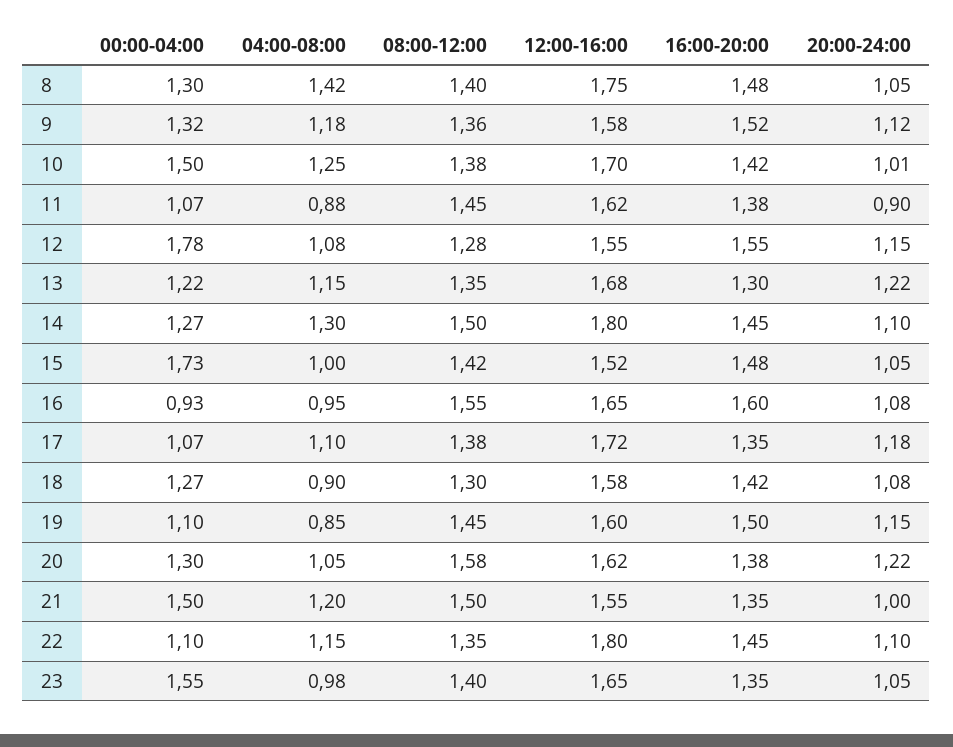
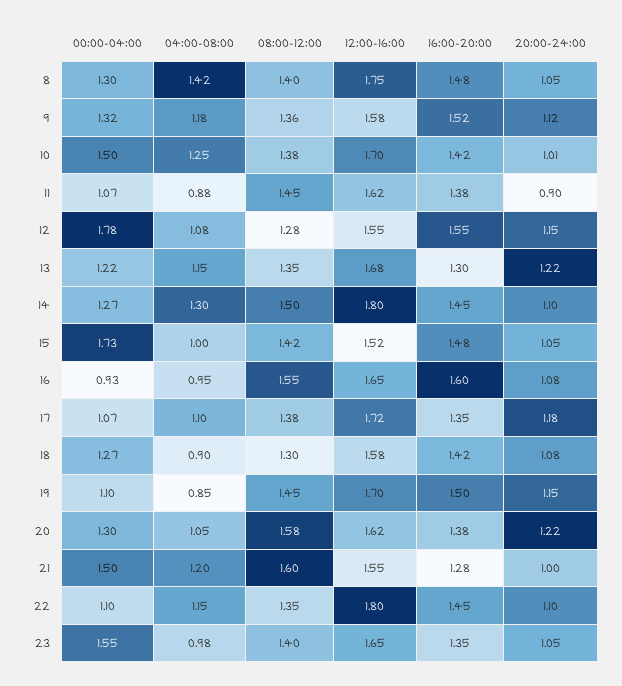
  {
    "00:00-04:00": {
      "8": 1.3,
      "9": 1.32,
      "10": 1.5,
      "11": 1.07,
      "12": 1.78,
      "13": 1.22,
      "14": 1.27,
      "15": 1.73,
      "16": 0.93,
      "17": 1.07,
      "18": 1.27,
      "19": 1.1,
      "20": 1.3,
      "21": 1.5,
      "22": 1.1,
      "23": 1.55
    },
    "04:00-08:00": {
      "8": 1.42,
      "9": 1.18,
      "10": 1.25,
      "11": 0.88,
      "12": 1.08,
      "13": 1.15,
      "14": 1.3,
      "15": 1,
      "16": 0.95,
      "17": 1.1,
      "18": 0.9,
      "19": 0.85,
      "20": 1.05,
      "21": 1.2,
      "22": 1.15,
      "23": 0.98
    },
    "08:00-12:00": {
      "8": 1.4,
      "9": 1.36,
      "10": 1.38,
      "11": 1.45,
      "12": 1.28,
      "13": 1.35,
      "14": 1.5,
      "15": 1.42,
      "16": 1.55,
      "17": 1.38,
      "18": 1.3,
      "19": 1.45,
      "20": 1.58,
-     "21": 1.5,
+     "21": 1.6,
      "22": 1.35,
      "23": 1.4
    },
    "12:00-16:00": {
      "8": 1.75,
      "9": 1.58,
      "10": 1.7,
      "11": 1.62,
      "12": 1.55,
      "13": 1.68,
      "14": 1.8,
      "15": 1.52,
      "16": 1.65,
      "17": 1.72,
      "18": 1.58,
-     "19": 1.6,
+     "19": 1.7,
      "20": 1.62,
      "21": 1.55,
      "22": 1.8,
      "23": 1.65
    },
    "16:00-20:00": {
      "8": 1.48,
      "9": 1.52,
      "10": 1.42,
      "11": 1.38,
      "12": 1.55,
      "13": 1.3,
      "14": 1.45,
      "15": 1.48,
      "16": 1.6,
      "17": 1.35,
      "18": 1.42,
      "19": 1.5,
      "20": 1.38,
-     "21": 1.35,
+     "21": 1.28,
      "22": 1.45,
      "23": 1.35
    },
    "20:00-24:00": {
      "8": 1.05,
      "9": 1.12,
      "10": 1.01,
      "11": 0.9,
      "12": 1.15,
      "13": 1.22,
      "14": 1.1,
      "15": 1.05,
      "16": 1.08,
      "17": 1.18,
      "18": 1.08,
      "19": 1.15,
      "20": 1.22,
      "21": 1,
      "22": 1.1,
      "23": 1.05
    }
  }

